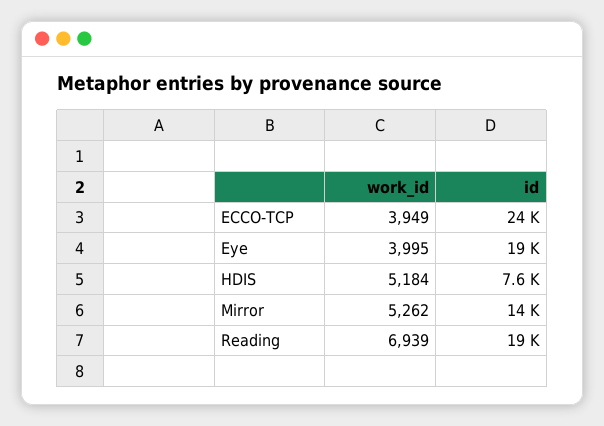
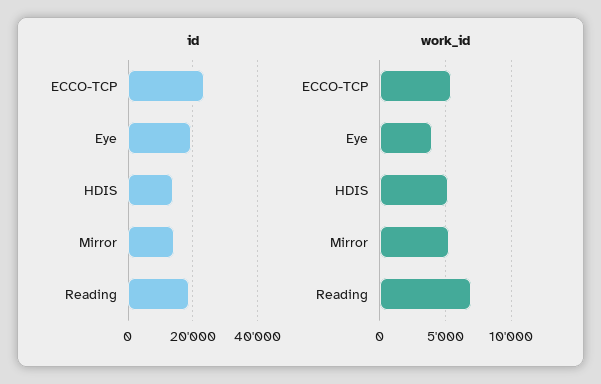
  {
    "work_id": {
-     "ECCO-TCP": 3949,
+     "ECCO-TCP": 5500,
      "Eye": 3995,
      "HDIS": 5184,
      "Mirror": 5262,
      "Reading": 6939
    },
    "id": {
      "ECCO-TCP": 24000,
      "Eye": 19000,
-     "HDIS": 7600,
+     "HDIS": 14000,
      "Mirror": 14000,
      "Reading": 19000
    }
  }

